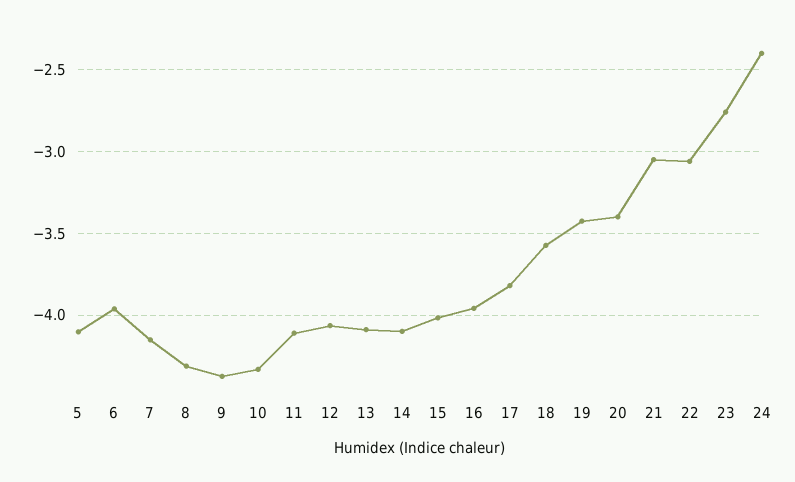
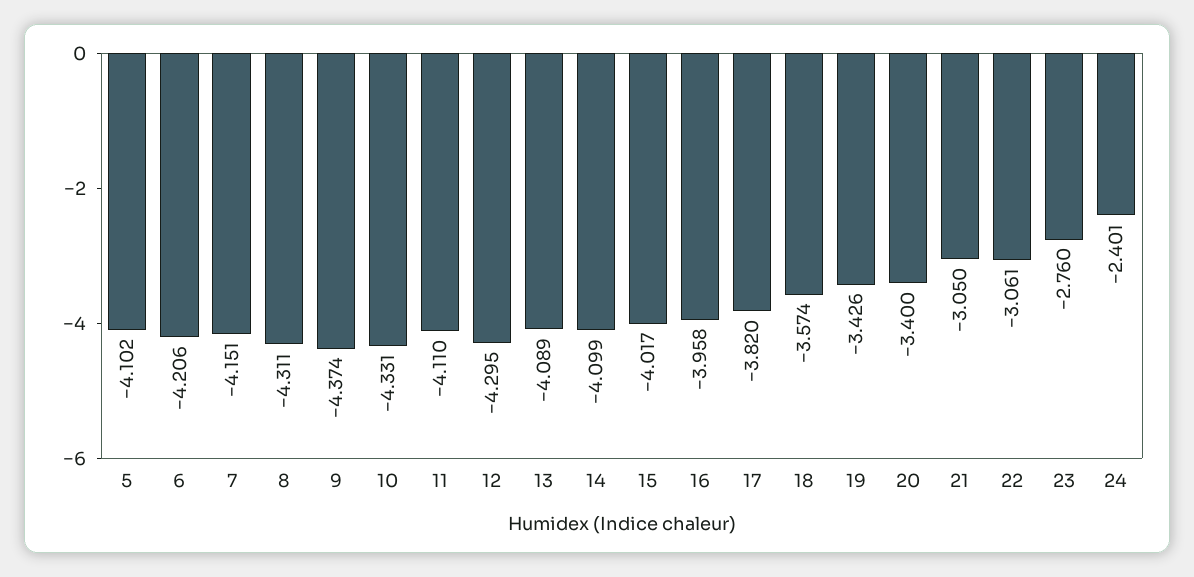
  {
    "5": -4.102,
-   "6": -3.95,
+   "6": -4.206,
    "7": -4.151,
    "8": -4.311,
    "9": -4.374,
    "10": -4.331,
    "11": -4.11,
-   "12": -4.05,
+   "12": -4.295,
    "13": -4.089,
    "14": -4.099,
    "15": -4.017,
    "16": -3.958,
    "17": -3.82,
    "18": -3.574,
    "19": -3.426,
    "20": -3.4,
    "21": -3.05,
    "22": -3.061,
    "23": -2.76,
    "24": -2.401
  }

